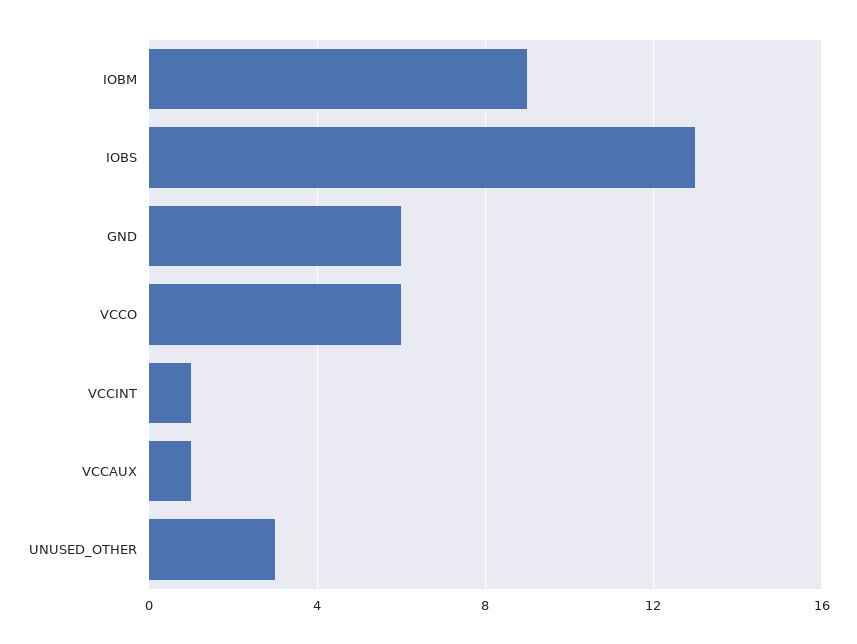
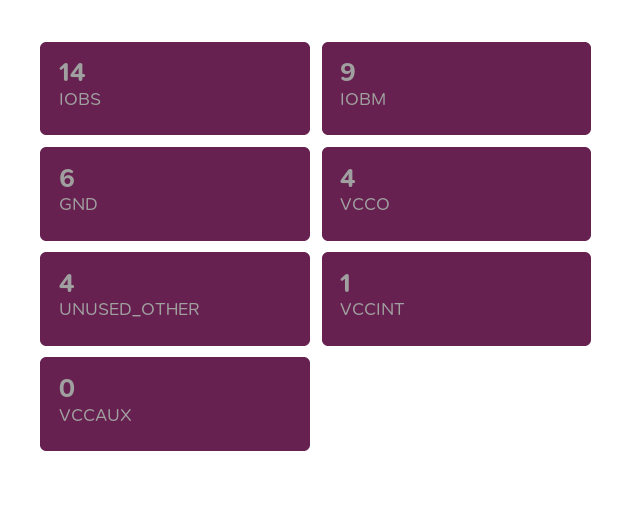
  {
    "IOBM": 9,
-   "IOBS": 13,
+   "IOBS": 14,
    "GND": 6,
-   "VCCO": 6,
+   "VCCO": 4,
    "VCCINT": 1,
-   "VCCAUX": 1,
+   "VCCAUX": 0,
-   "UNUSED_OTHER": 3
+   "UNUSED_OTHER": 4
  }

